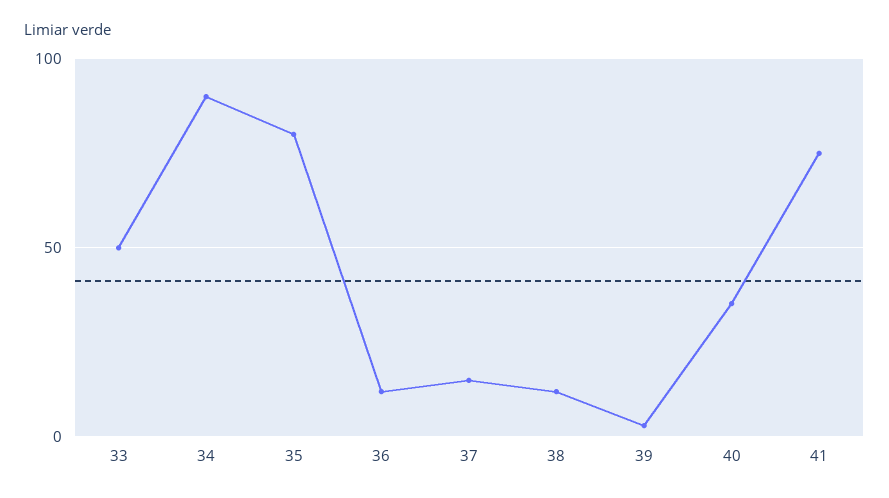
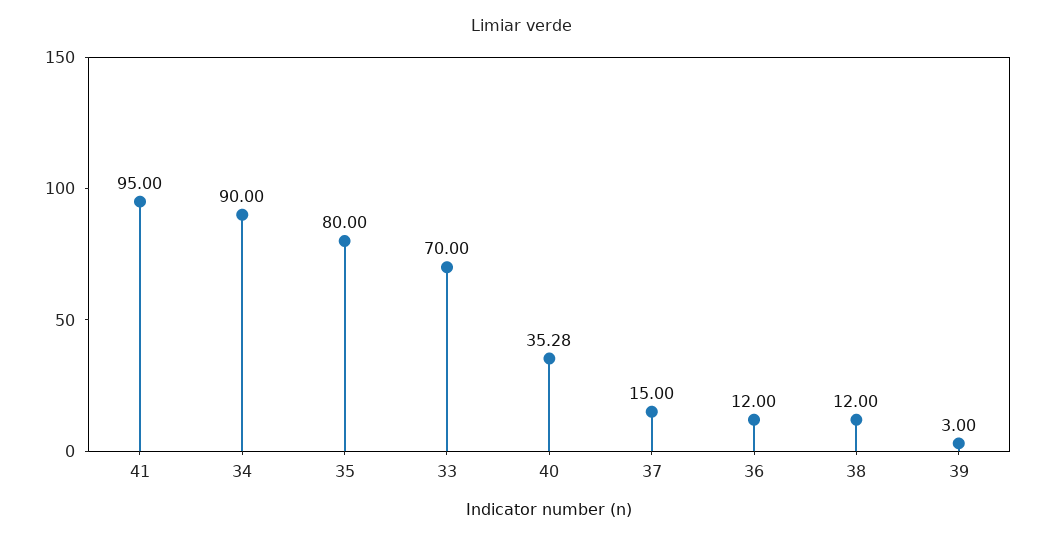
  {
-   "33": 50,
+   "33": 70,
    "34": 90,
    "35": 80,
    "36": 12,
    "37": 15,
    "38": 12,
    "39": 3,
    "40": 35.28,
-   "41": 75
+   "41": 95
  }

